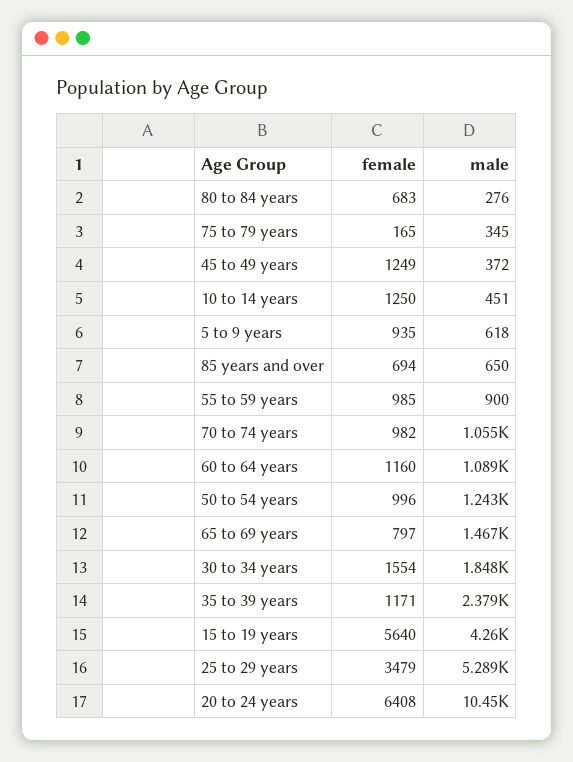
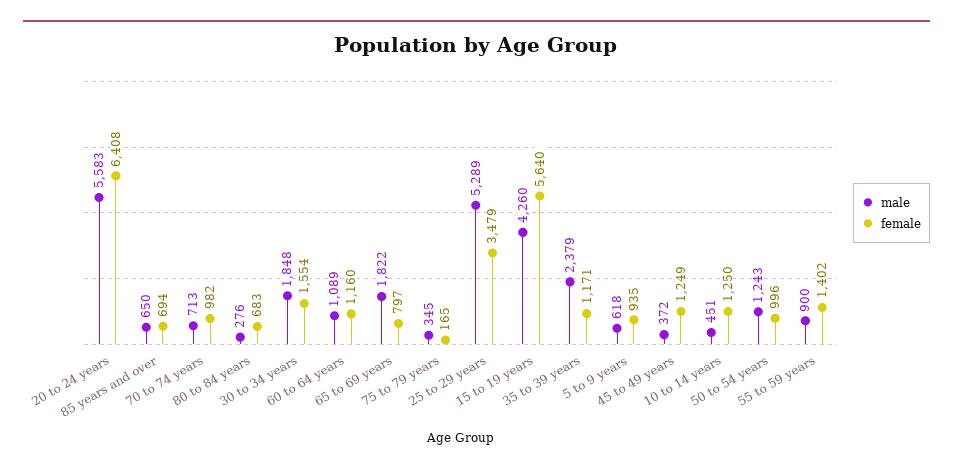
  {
    "female": {
      "80 to 84 years": 683,
      "75 to 79 years": 165,
      "45 to 49 years": 1249,
      "10 to 14 years": 1250,
      "5 to 9 years": 935,
      "85 years and over": 694,
-     "55 to 59 years": 985,
+     "55 to 59 years": 1402,
      "70 to 74 years": 982,
      "60 to 64 years": 1160,
      "50 to 54 years": 996,
      "65 to 69 years": 797,
      "30 to 34 years": 1554,
      "35 to 39 years": 1171,
      "15 to 19 years": 5640,
      "25 to 29 years": 3479,
      "20 to 24 years": 6408
    },
    "male": {
      "80 to 84 years": 276,
      "75 to 79 years": 345,
      "45 to 49 years": 372,
      "10 to 14 years": 451,
      "5 to 9 years": 618,
      "85 years and over": 650,
      "55 to 59 years": 900,
-     "70 to 74 years": 1055,
+     "70 to 74 years": 713,
      "60 to 64 years": 1089,
      "50 to 54 years": 1243,
-     "65 to 69 years": 1467,
+     "65 to 69 years": 1822,
      "30 to 34 years": 1848,
      "35 to 39 years": 2379,
      "15 to 19 years": 4260,
      "25 to 29 years": 5289,
-     "20 to 24 years": 10450
+     "20 to 24 years": 5583
    }
  }

